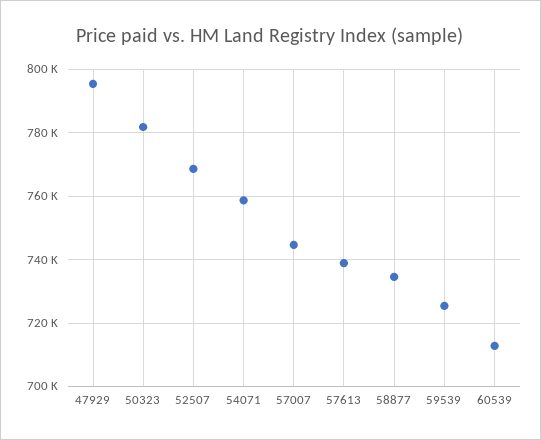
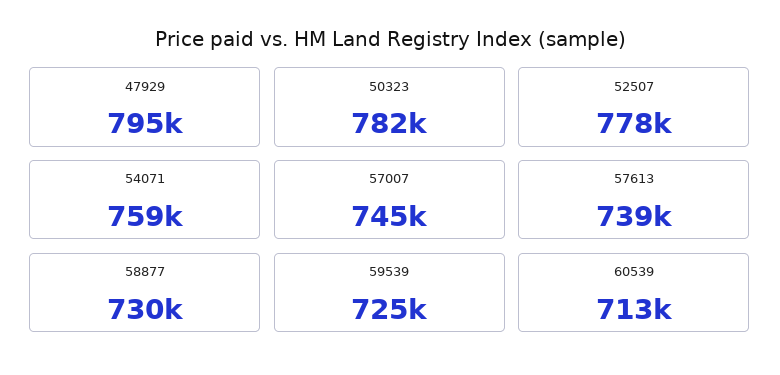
  {
    "47929": 795000,
    "50323": 782000,
-   "52507": 768000,
+   "52507": 778000,
    "54071": 759000,
    "57007": 745000,
    "57613": 739000,
-   "58877": 734000,
+   "58877": 730000,
    "59539": 725000,
    "60539": 713000
  }

